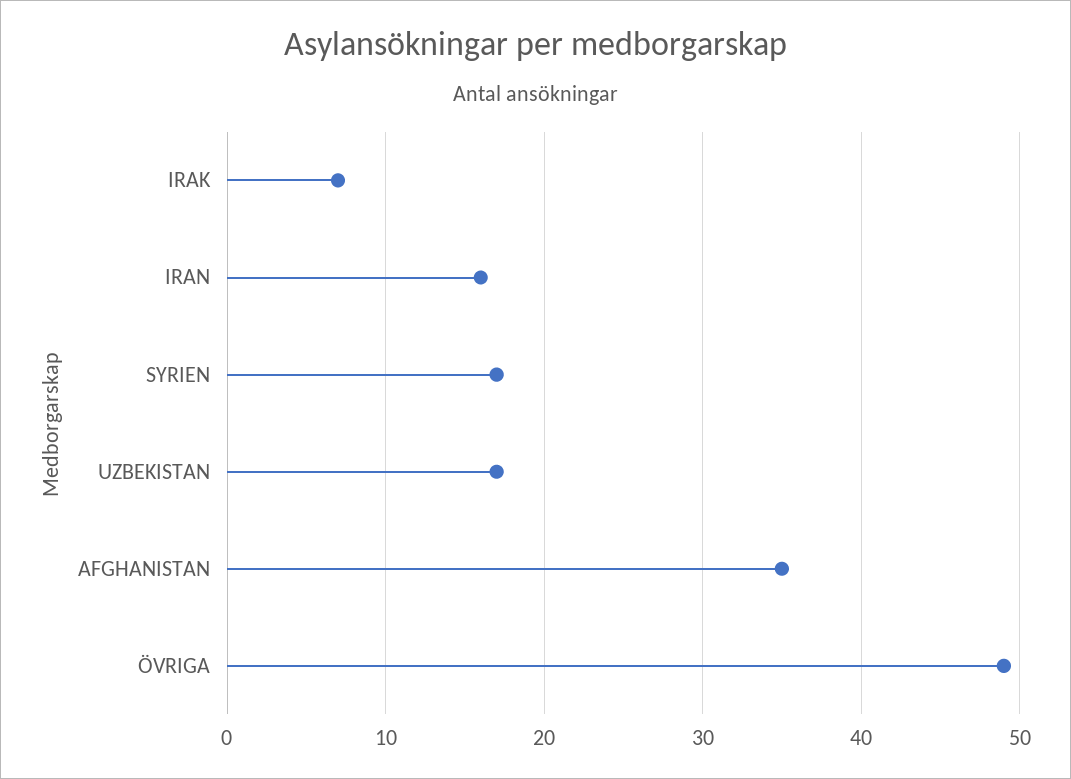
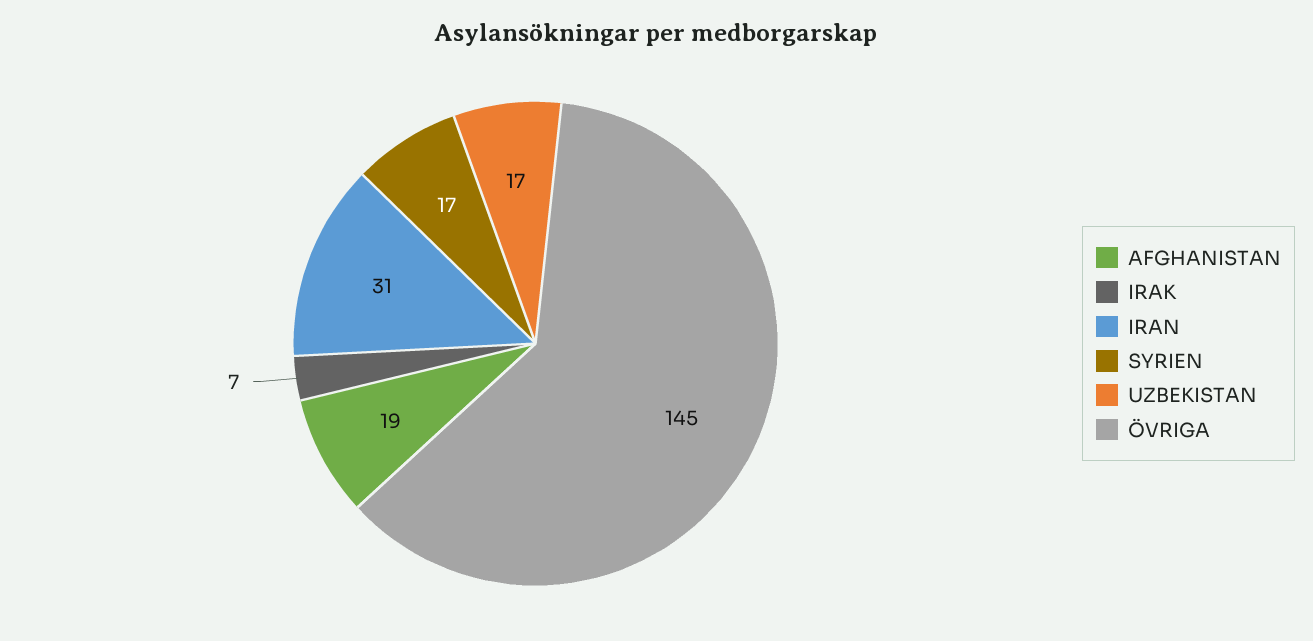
  {
    "IRAK": 7,
-   "IRAN": 16,
+   "IRAN": 31,
    "SYRIEN": 17,
    "UZBEKISTAN": 17,
-   "AFGHANISTAN": 35,
+   "AFGHANISTAN": 19,
-   "ÖVRIGA": 49
+   "ÖVRIGA": 145
  }

